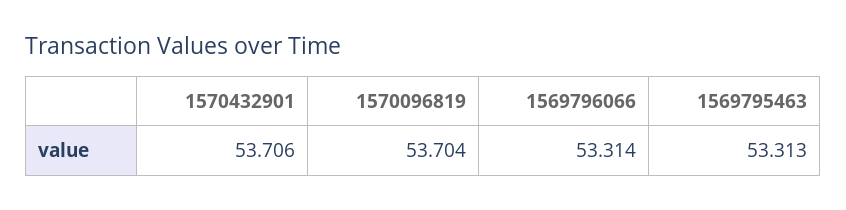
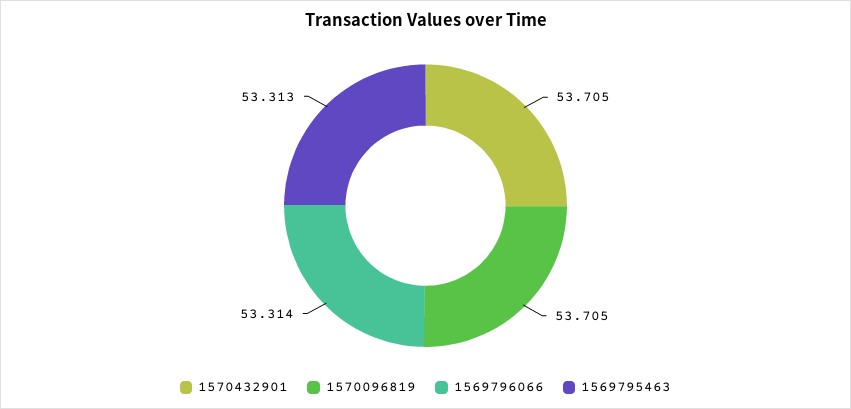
  {
-   "1570432901": 53.706,
+   "1570432901": 53.705,
-   "1570096819": 53.704,
+   "1570096819": 53.705,
    "1569796066": 53.314,
    "1569795463": 53.313
  }

